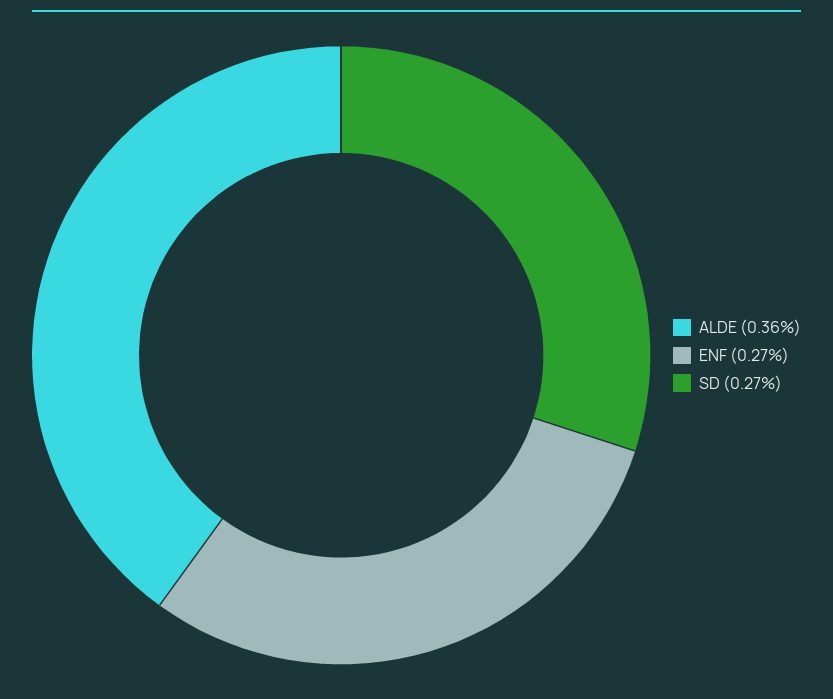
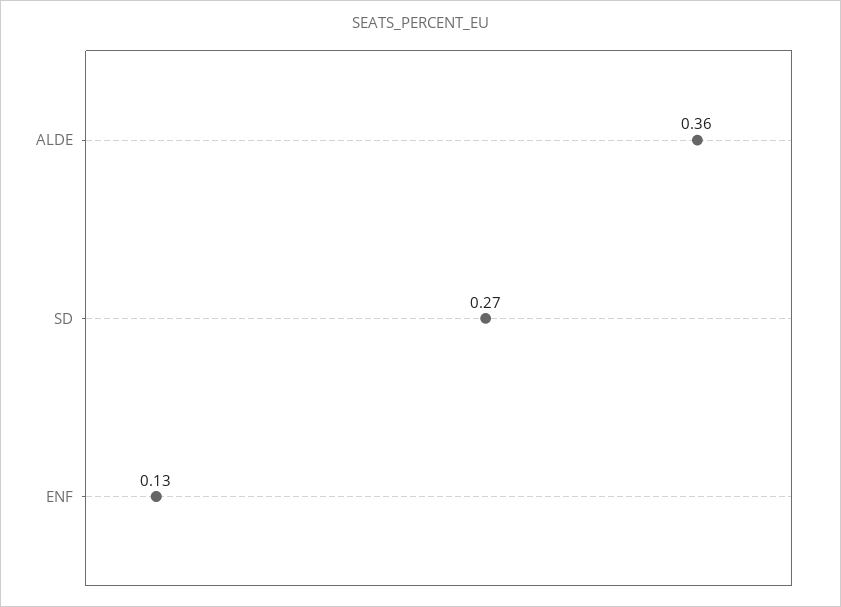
  {
    "ALDE": 0.36,
-   "ENF": 0.27,
+   "ENF": 0.13,
    "SD": 0.27
  }

